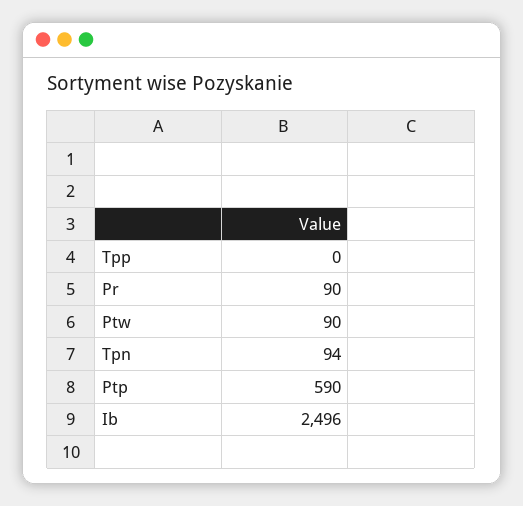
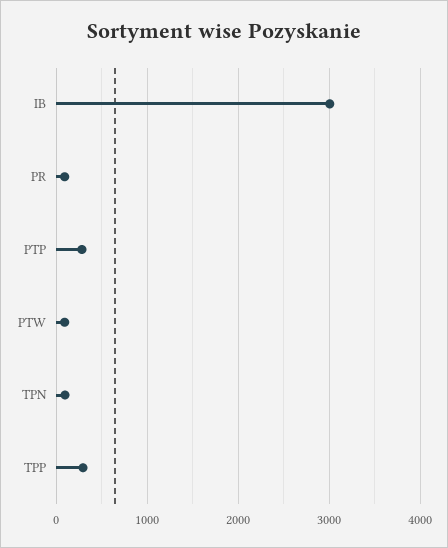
  {
-   "Tpp": 0,
+   "Tpp": 300,
    "Pr": 90,
    "Ptw": 90,
    "Tpn": 94,
-   "Ptp": 590,
+   "Ptp": 300,
-   "Ib": 2496
+   "Ib": 3000
  }

